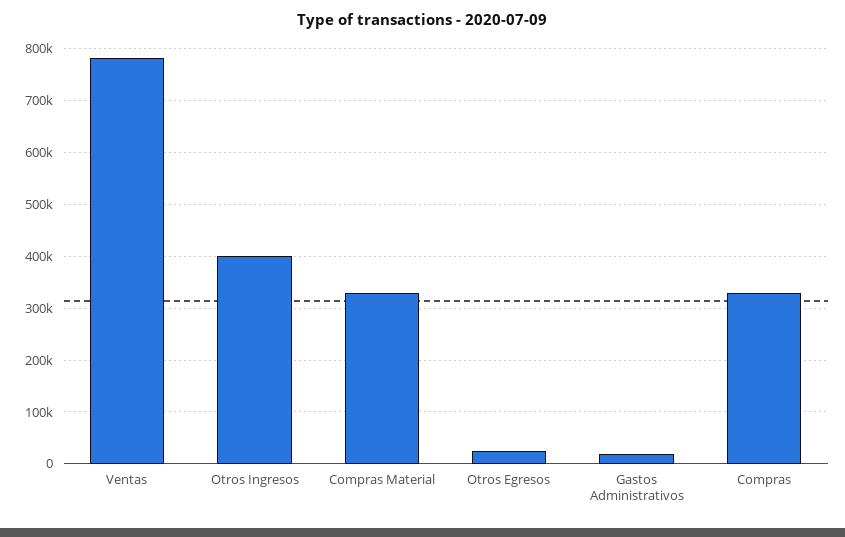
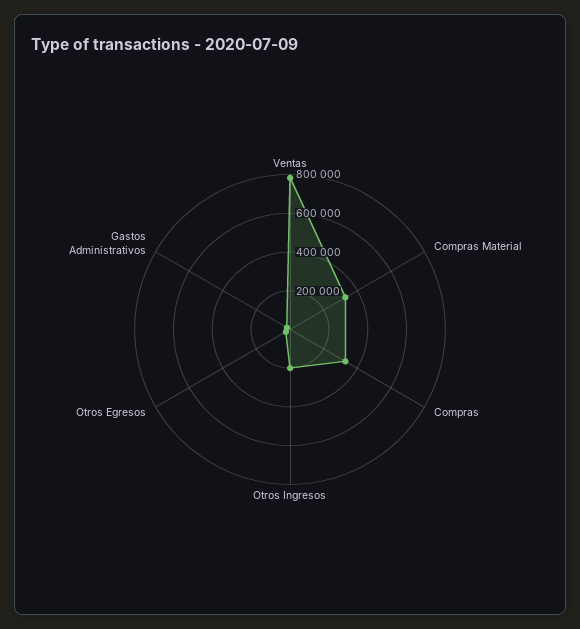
  {
    "Ventas": 780000,
-   "Otros Ingresos": 400000,
+   "Otros Ingresos": 200000,
    "Compras Material": 340000,
    "Otros Egresos": 20000,
    "Gastos Administrativos": 20000,
    "Compras": 340000
  }

